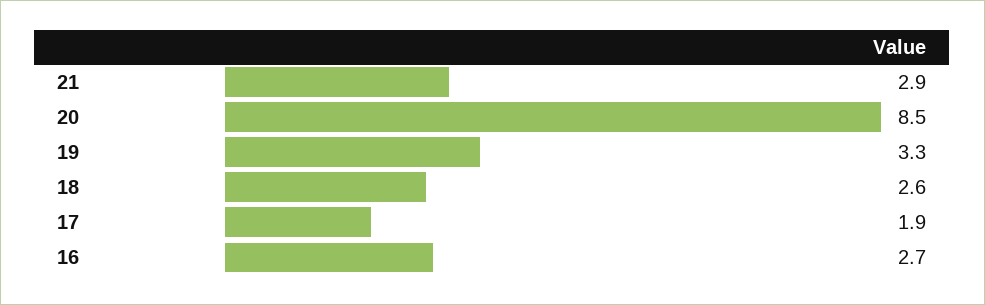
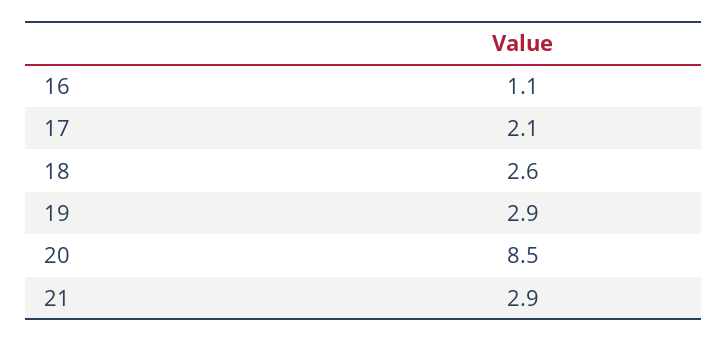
  {
    "21": 2.9,
    "20": 8.5,
-   "19": 3.3,
+   "19": 2.9,
    "18": 2.6,
-   "17": 1.9,
+   "17": 2.1,
-   "16": 2.7
+   "16": 1.1
  }

